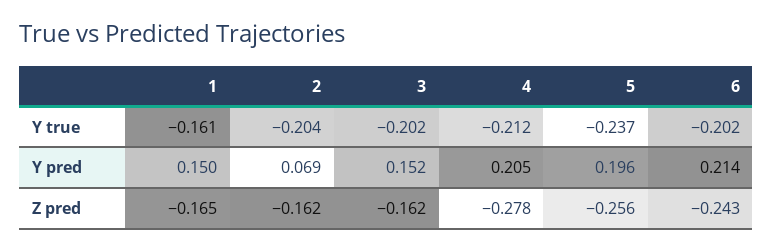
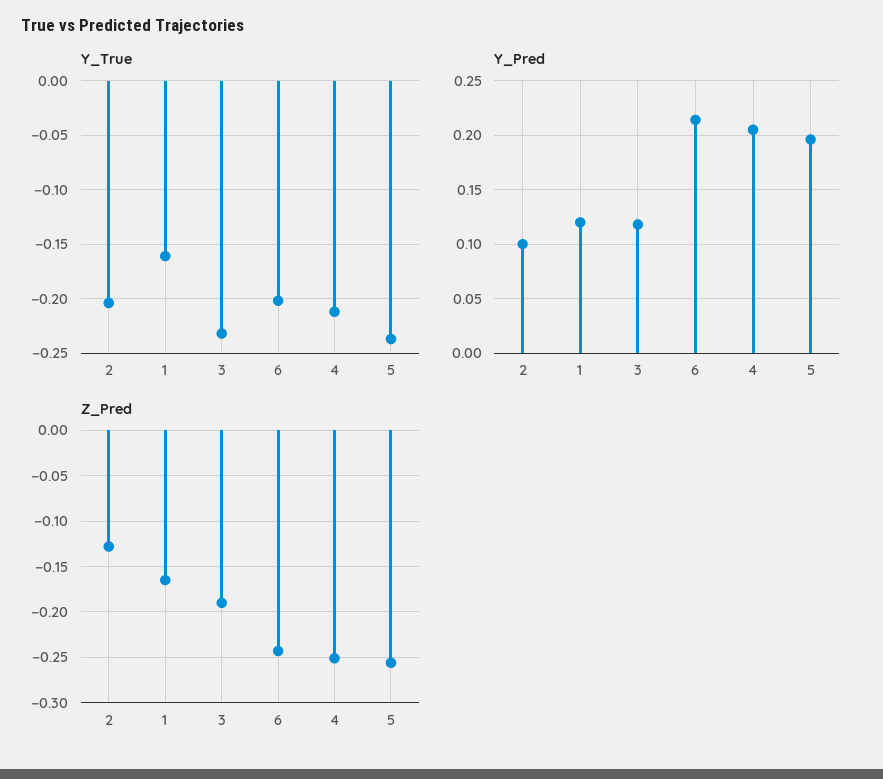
  {
    "Y true": {
      "1": -0.161,
      "2": -0.204,
-     "3": -0.202,
+     "3": -0.23,
      "4": -0.212,
      "5": -0.237,
      "6": -0.202
    },
    "Y pred": {
-     "1": 0.15,
+     "1": 0.12,
-     "2": 0.069,
+     "2": 0.1,
-     "3": 0.152,
+     "3": 0.12,
      "4": 0.205,
      "5": 0.196,
      "6": 0.214
    },
    "Z pred": {
      "1": -0.165,
-     "2": -0.162,
+     "2": -0.13,
-     "3": -0.162,
+     "3": -0.19,
-     "4": -0.278,
+     "4": -0.25,
      "5": -0.256,
      "6": -0.243
    }
  }

